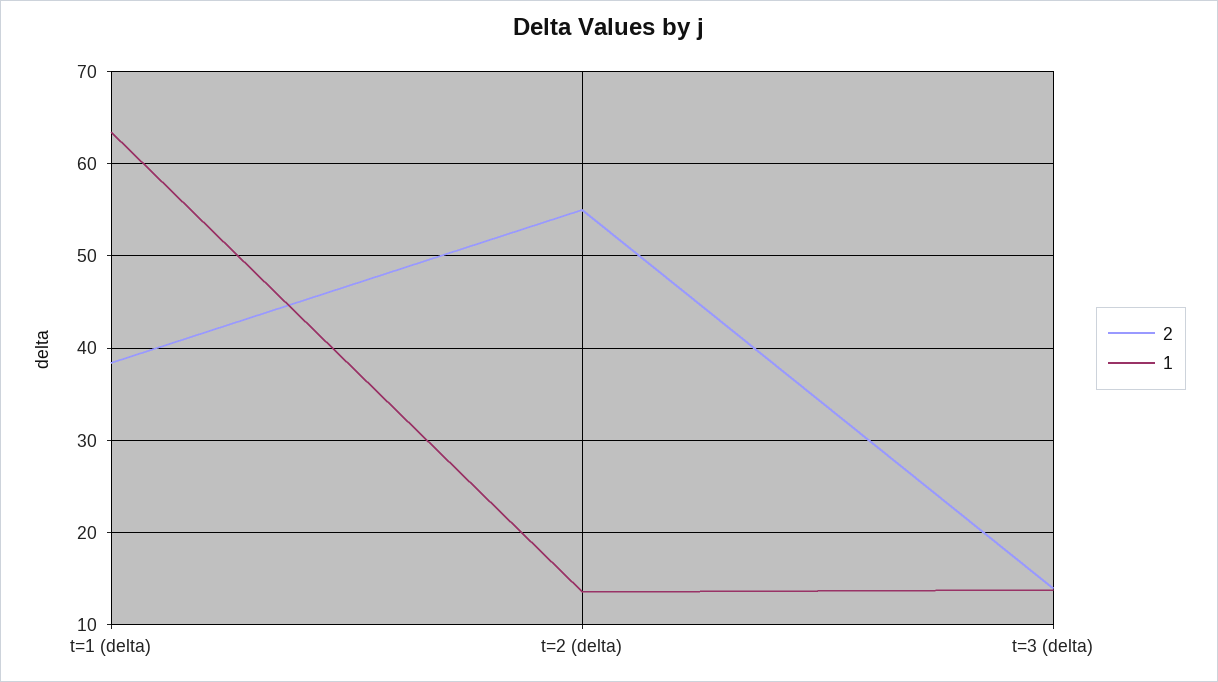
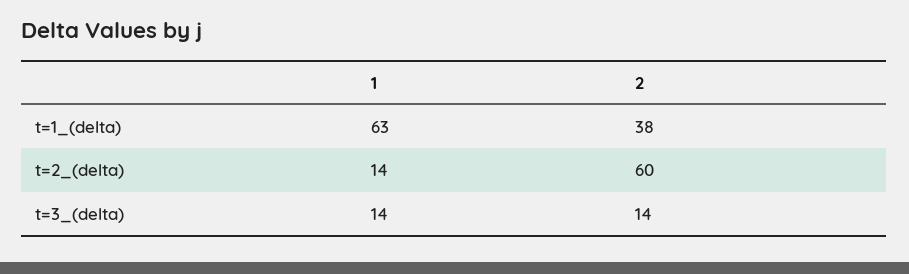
  {
    "2": {
      "t=1 (delta)": 38,
-     "t=2 (delta)": 55,
+     "t=2 (delta)": 60,
      "t=3 (delta)": 14
    },
    "1": {
      "t=1 (delta)": 63,
      "t=2 (delta)": 14,
      "t=3 (delta)": 14
    }
  }

